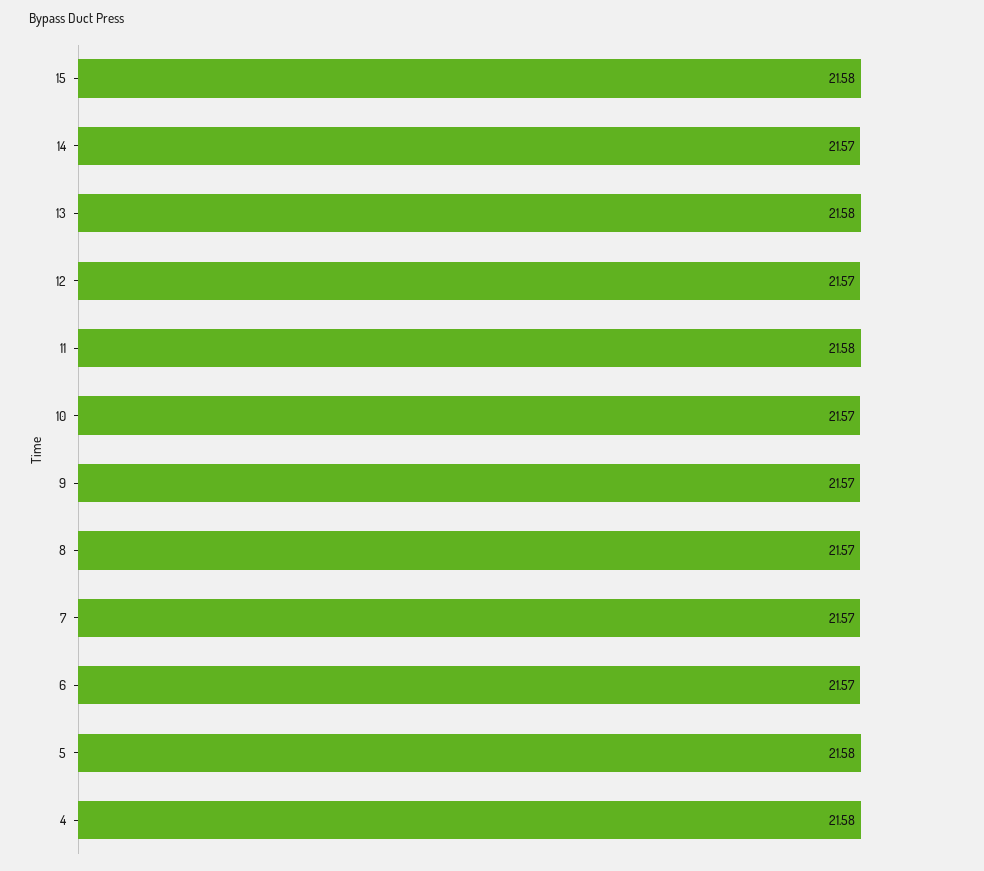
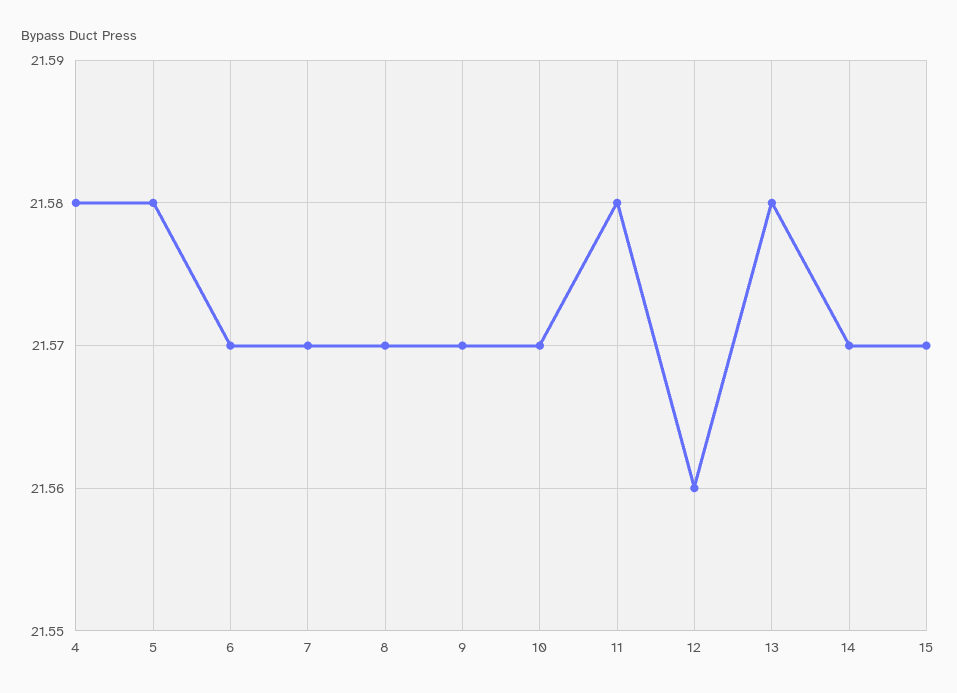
  {
-   "15": 21.58,
+   "15": 21.57,
    "14": 21.57,
    "13": 21.58,
-   "12": 21.57,
+   "12": 21.56,
    "11": 21.58,
    "10": 21.57,
    "9": 21.57,
    "8": 21.57,
    "7": 21.57,
    "6": 21.57,
    "5": 21.58,
    "4": 21.58
  }

